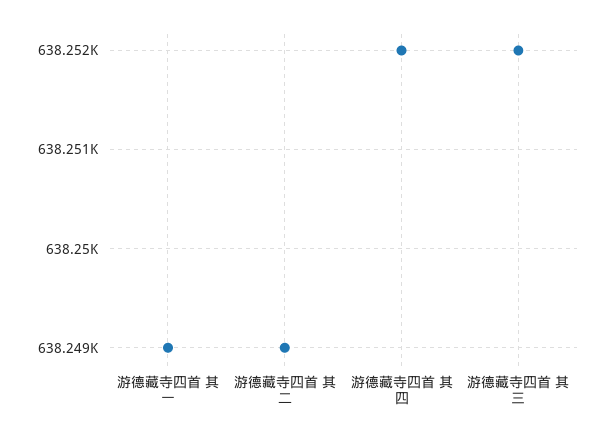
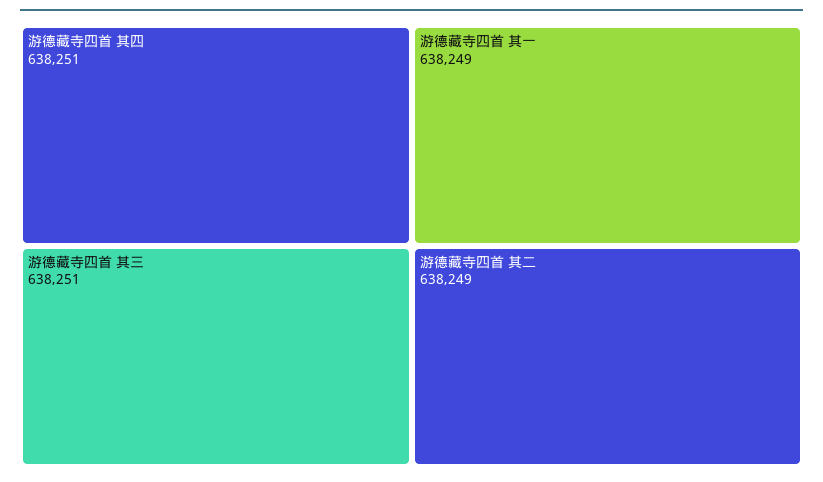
  {
    "游德藏寺四首 其一": 638249,
    "游德藏寺四首 其二": 638249,
-   "游德藏寺四首 其四": 638252,
+   "游德藏寺四首 其四": 638251,
-   "游德藏寺四首 其三": 638252
+   "游德藏寺四首 其三": 638251
  }

